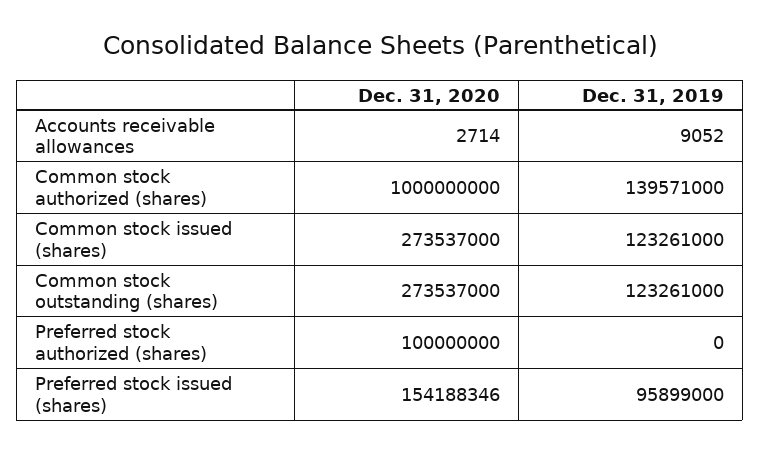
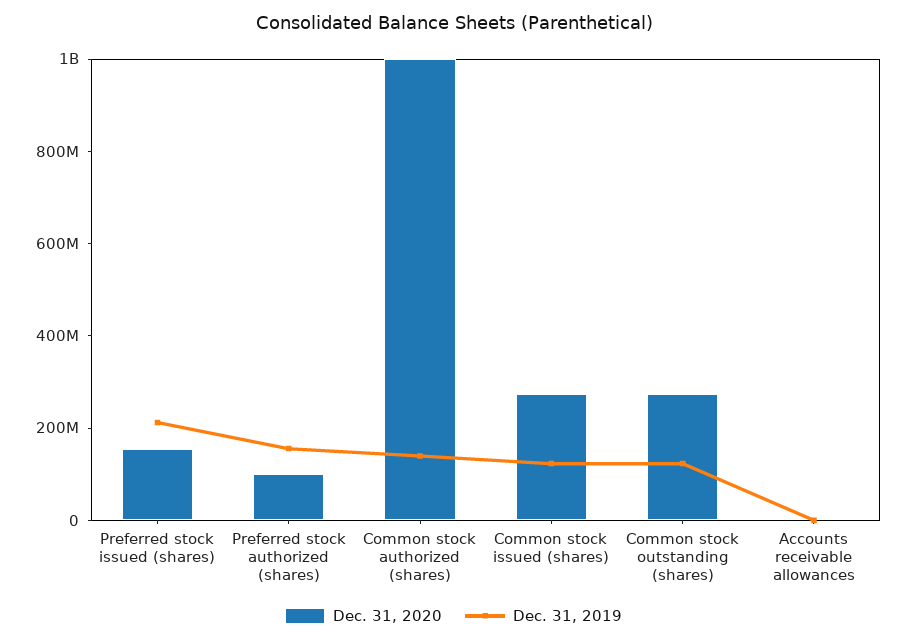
  {
    "Dec. 31, 2020": {
      "Accounts receivable allowances": 2714,
      "Common stock authorized (shares)": 1000000000,
      "Common stock issued (shares)": 273537000,
      "Common stock outstanding (shares)": 273537000,
      "Preferred stock authorized (shares)": 100000000,
      "Preferred stock issued (shares)": 154188346
    },
    "Dec. 31, 2019": {
      "Accounts receivable allowances": 9052,
      "Common stock authorized (shares)": 139571000,
      "Common stock issued (shares)": 123261000,
      "Common stock outstanding (shares)": 123261000,
-     "Preferred stock authorized (shares)": 0,
+     "Preferred stock authorized (shares)": 150000000,
-     "Preferred stock issued (shares)": 95899000
+     "Preferred stock issued (shares)": 200000000
    }
  }

